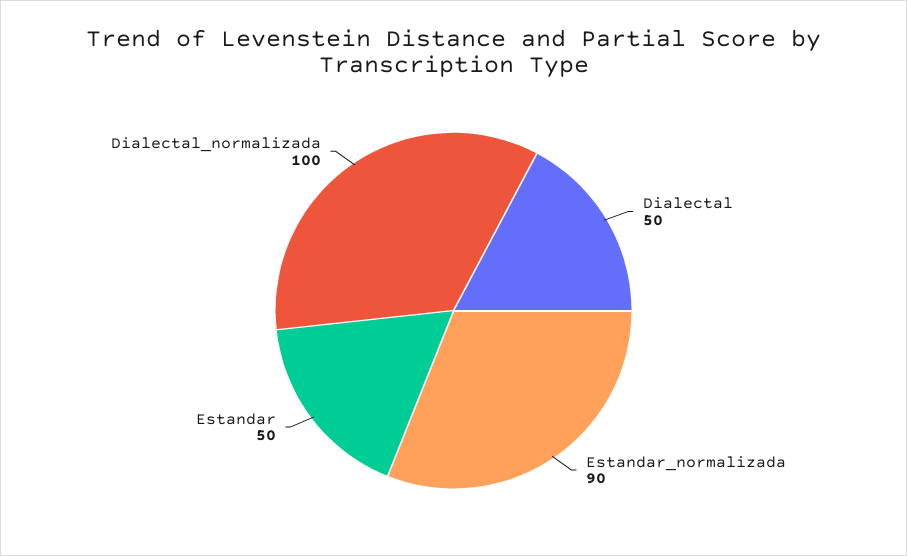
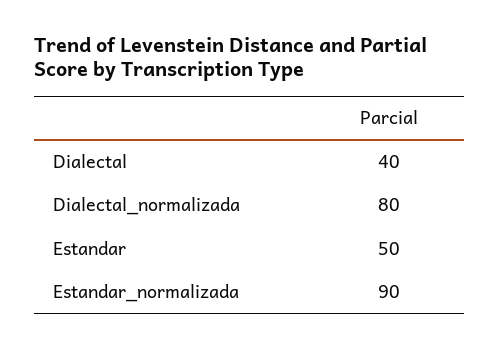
  {
-   "Dialectal": 50,
+   "Dialectal": 40,
    "Estandar_normalizada": 90,
    "Estandar": 50,
-   "Dialectal_normalizada": 100
+   "Dialectal_normalizada": 80
  }

